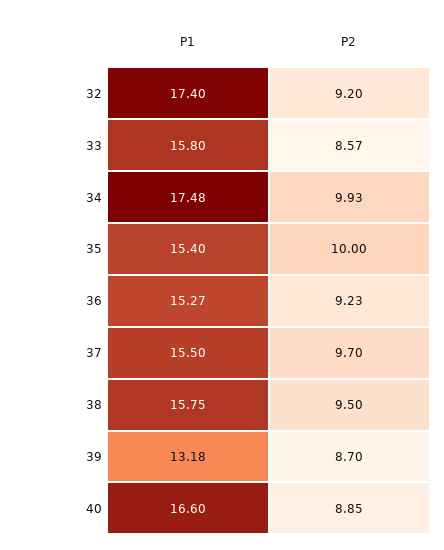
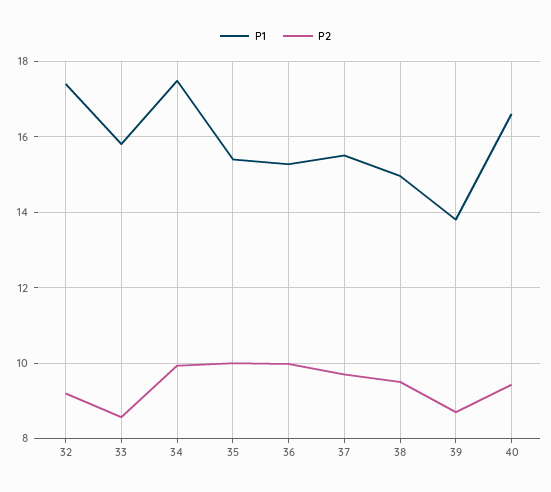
  {
    "P1": {
      "32": 17.4,
      "33": 15.8,
      "34": 17.48,
      "35": 15.4,
      "36": 15.27,
      "37": 15.5,
-     "38": 15.75,
+     "38": 15,
-     "39": 13.18,
+     "39": 13.8,
      "40": 16.6
    },
    "P2": {
      "32": 9.2,
      "33": 8.57,
      "34": 9.93,
      "35": 10,
-     "36": 9.23,
+     "36": 10,
      "37": 9.7,
      "38": 9.5,
      "39": 8.7,
-     "40": 8.85
+     "40": 9.4
    }
  }

